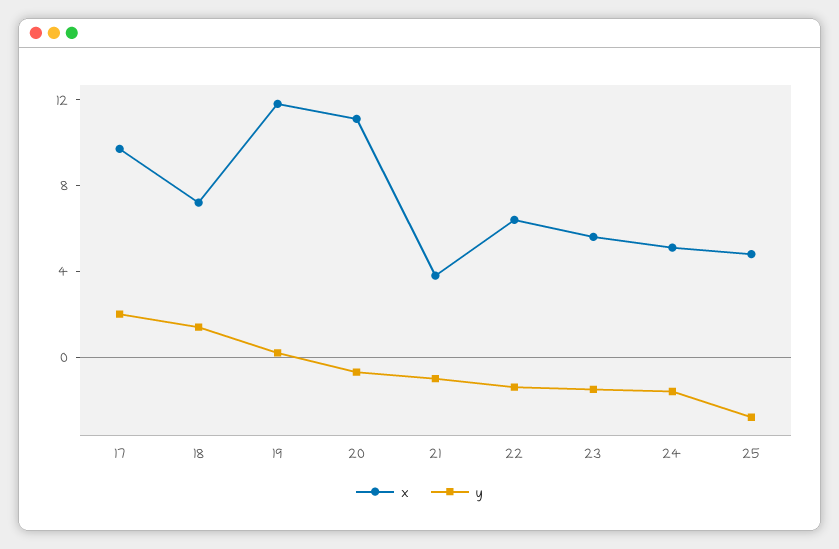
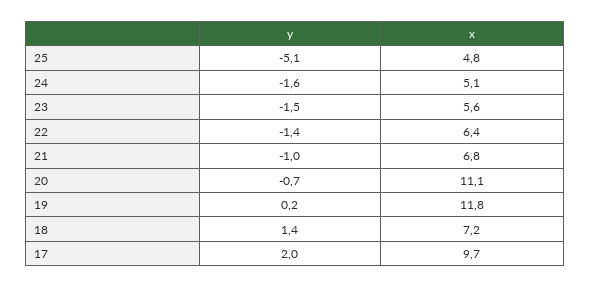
  {
    "x": {
      "17": 9.7,
      "18": 7.2,
      "19": 11.8,
      "20": 11.1,
-     "21": 4,
+     "21": 6.8,
      "22": 6.4,
      "23": 5.6,
      "24": 5.1,
      "25": 4.8
    },
    "y": {
      "17": 2,
      "18": 1.4,
      "19": 0.2,
      "20": -0.7,
      "21": -1,
      "22": -1.4,
      "23": -1.5,
      "24": -1.6,
-     "25": -3
+     "25": -5.1
    }
  }

